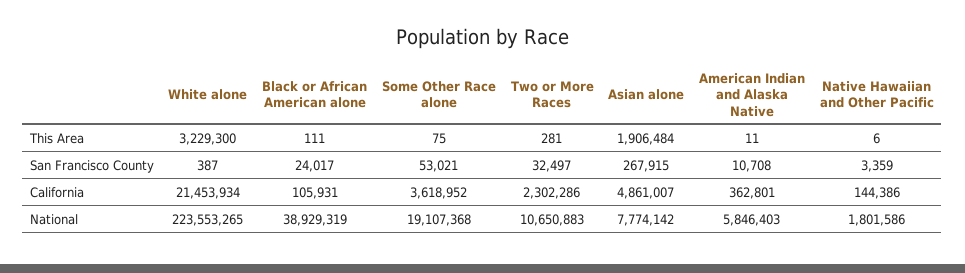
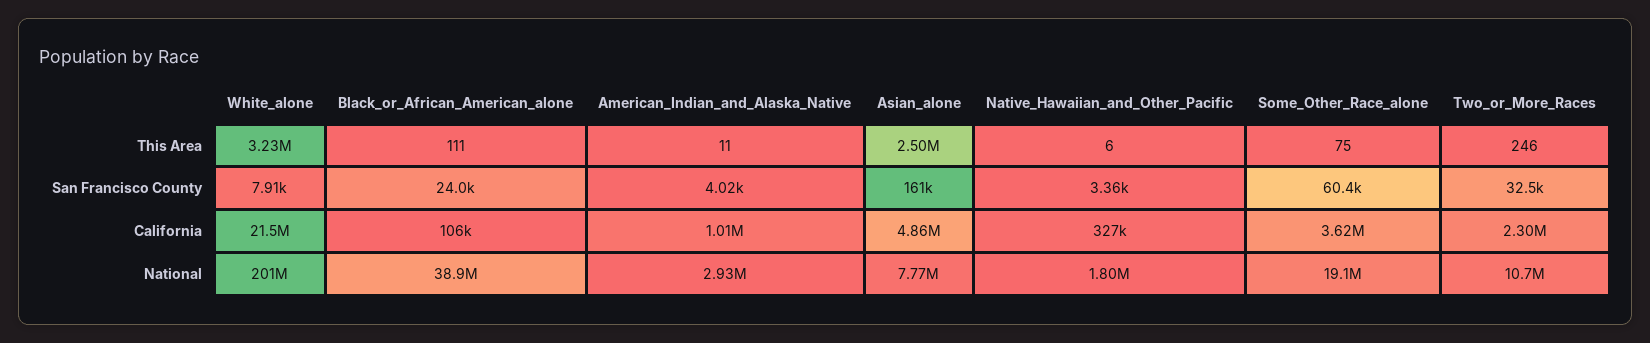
  {
    "White alone": {
      "This Area": 3229300,
-     "San Francisco County": 387,
+     "San Francisco County": 7910,
      "California": 21453934,
-     "National": 223553265
+     "National": 201000000
    },
    "Black or African American alone": {
      "This Area": 111,
      "San Francisco County": 24017,
      "California": 105931,
      "National": 38929319
    },
    "Some Other Race alone": {
      "This Area": 75,
-     "San Francisco County": 53021,
+     "San Francisco County": 60400,
      "California": 3618952,
      "National": 19107368
    },
    "Two or More Races": {
-     "This Area": 281,
+     "This Area": 246,
      "San Francisco County": 32497,
      "California": 2302286,
      "National": 10650883
    },
    "Asian alone": {
-     "This Area": 1906484,
+     "This Area": 2500000,
-     "San Francisco County": 267915,
+     "San Francisco County": 161000,
      "California": 4861007,
      "National": 7774142
    },
    "American Indian and Alaska Native": {
      "This Area": 11,
-     "San Francisco County": 10708,
+     "San Francisco County": 4020,
-     "California": 362801,
+     "California": 1010000,
-     "National": 5846403
+     "National": 2930000
    },
    "Native Hawaiian and Other Pacific": {
      "This Area": 6,
      "San Francisco County": 3359,
-     "California": 144386,
+     "California": 327000,
      "National": 1801586
    }
  }

